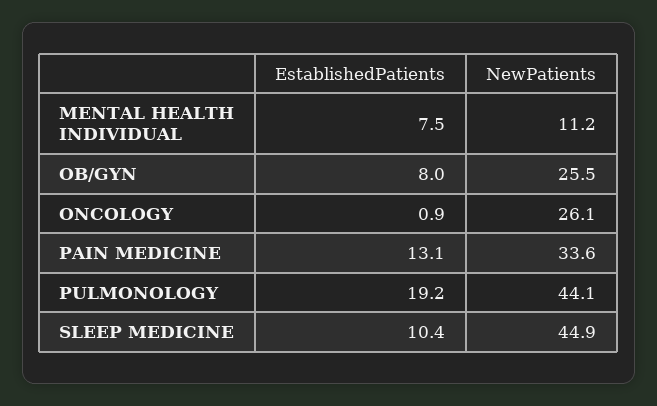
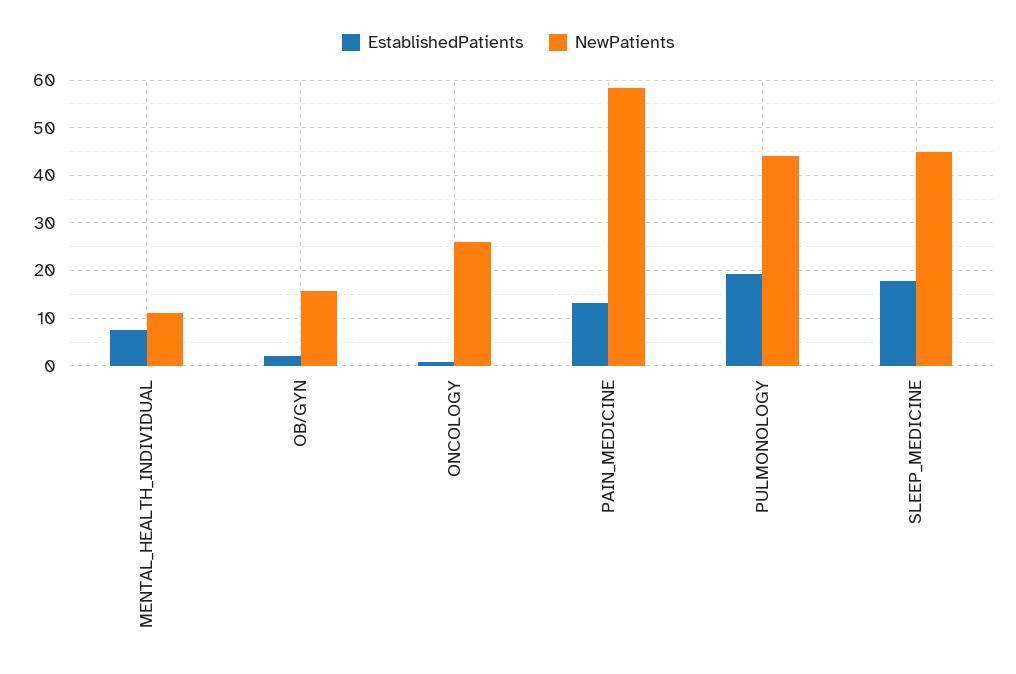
  {
    "EstablishedPatients": {
      "MENTAL HEALTH INDIVIDUAL": 7.5,
-     "OB/GYN": 8,
+     "OB/GYN": 2,
      "ONCOLOGY": 0.9,
      "PAIN MEDICINE": 13.1,
      "PULMONOLOGY": 19.2,
-     "SLEEP MEDICINE": 10.4
+     "SLEEP MEDICINE": 18
    },
    "NewPatients": {
      "MENTAL HEALTH INDIVIDUAL": 11.2,
-     "OB/GYN": 25.5,
+     "OB/GYN": 16,
      "ONCOLOGY": 26.1,
-     "PAIN MEDICINE": 33.6,
+     "PAIN MEDICINE": 58,
      "PULMONOLOGY": 44.1,
      "SLEEP MEDICINE": 44.9
    }
  }

